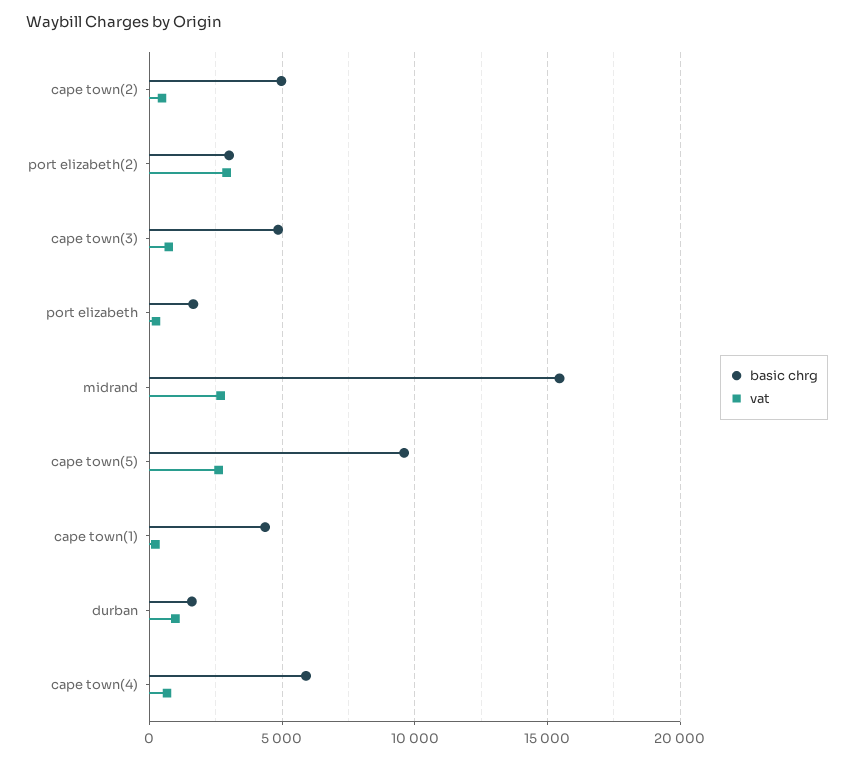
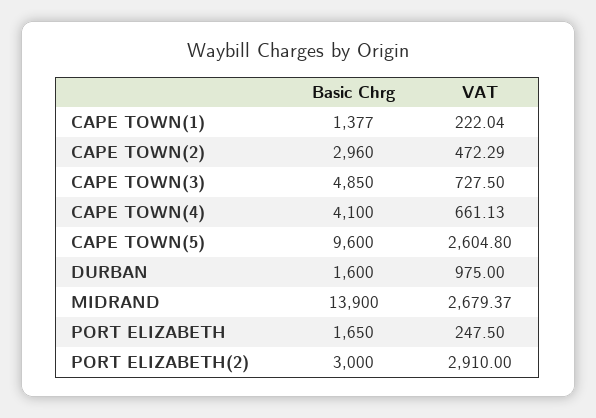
  {
    "basic chrg": {
-     "cape town(2)": 5000,
+     "cape town(2)": 2960,
      "port elizabeth(2)": 3000,
      "cape town(3)": 4850,
      "port elizabeth": 1650,
-     "midrand": 15500,
+     "midrand": 13900,
      "cape town(5)": 9600,
-     "cape town(1)": 4500,
+     "cape town(1)": 1377,
      "durban": 1600,
-     "cape town(4)": 6000
+     "cape town(4)": 4100
    },
    "vat": {
      "cape town(2)": 472.29,
      "port elizabeth(2)": 2910,
      "cape town(3)": 727.5,
      "port elizabeth": 247.5,
      "midrand": 2679.37,
      "cape town(5)": 2604.8,
      "cape town(1)": 222.04,
      "durban": 975,
      "cape town(4)": 661.13
    }
  }

